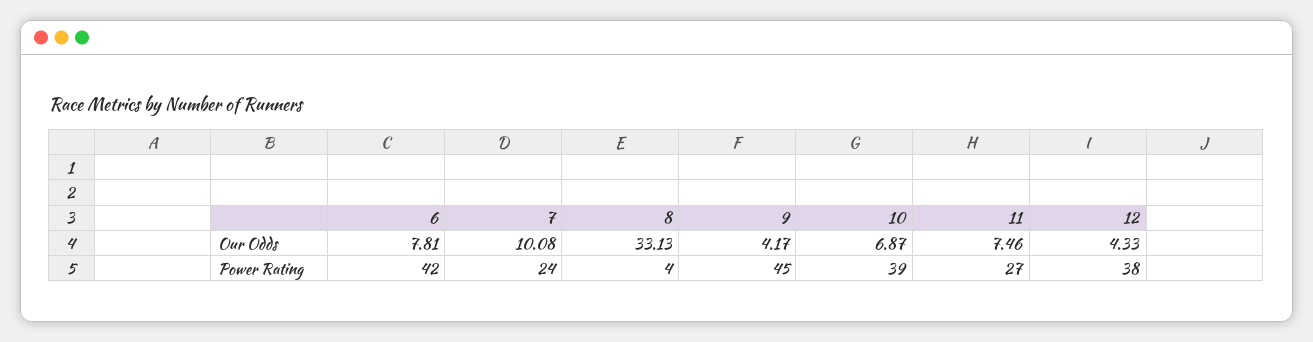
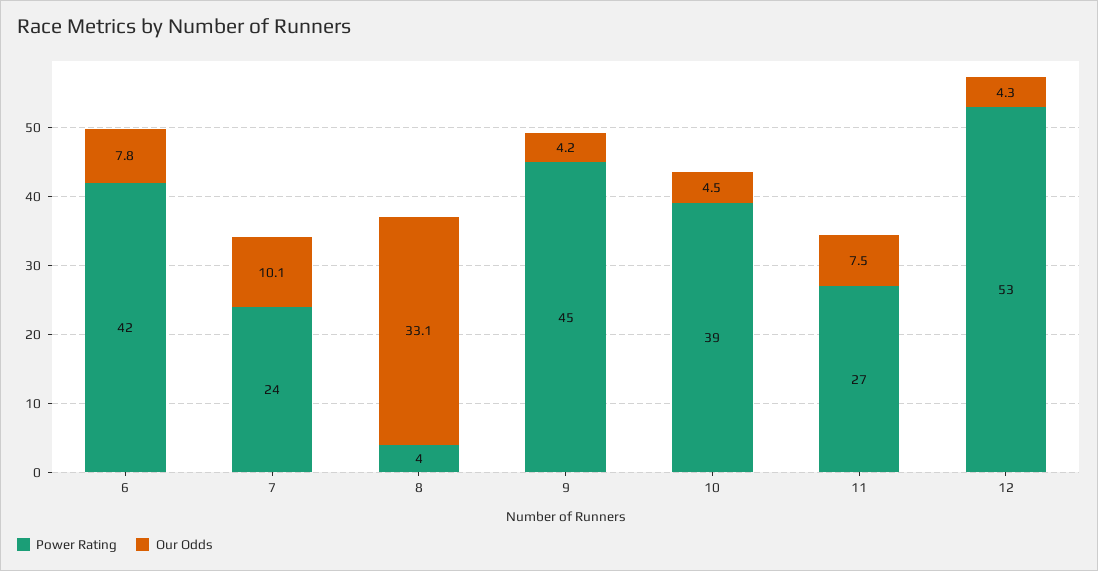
  {
    "Our Odds": {
      "6": 7.81,
      "7": 10.08,
      "8": 33.13,
      "9": 4.17,
-     "10": 6.87,
+     "10": 4.5,
      "11": 7.46,
      "12": 4.33
    },
    "Power Rating": {
      "6": 42,
      "7": 24,
      "8": 4,
      "9": 45,
      "10": 39,
      "11": 27,
-     "12": 38
+     "12": 53
    }
  }

